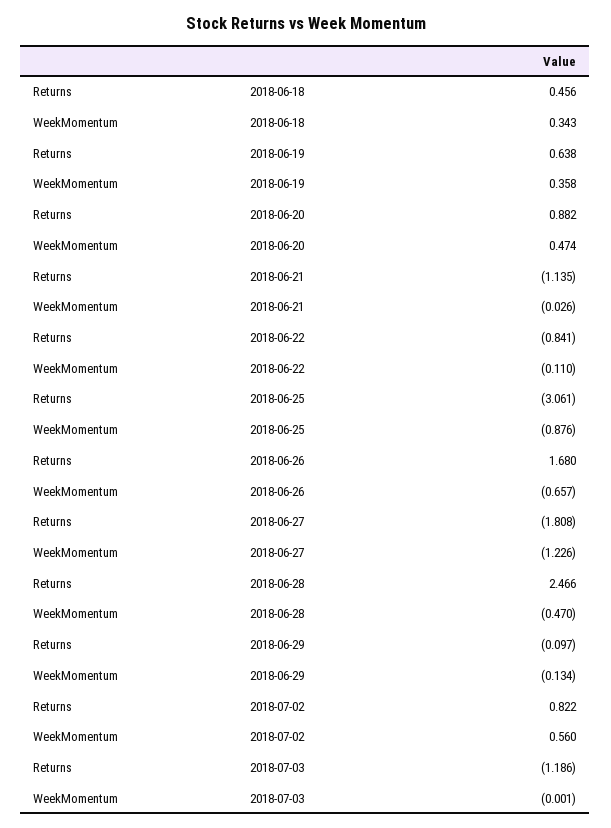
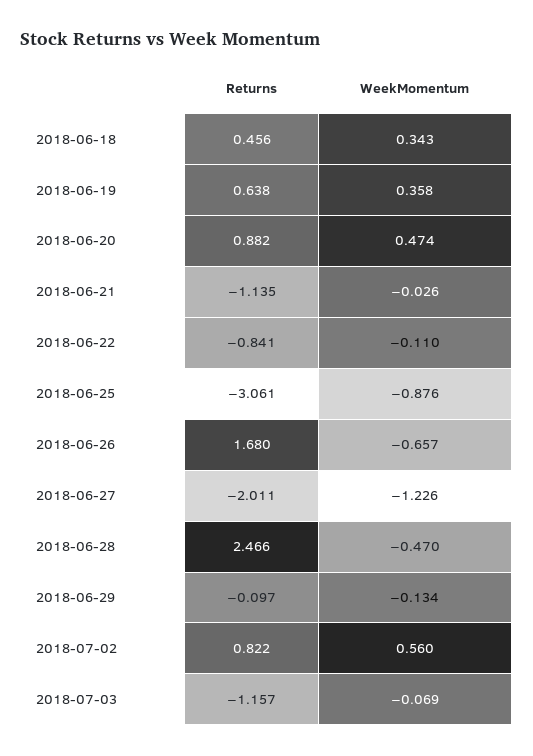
  {
    "Returns": {
      "2018-06-18": 0.456,
      "2018-06-19": 0.638,
      "2018-06-20": 0.882,
      "2018-06-21": -1.135,
      "2018-06-22": -0.841,
      "2018-06-25": -3.061,
      "2018-06-26": 1.68,
-     "2018-06-27": -1.808,
+     "2018-06-27": -2.011,
      "2018-06-28": 2.466,
      "2018-06-29": -0.097,
      "2018-07-02": 0.822,
-     "2018-07-03": -1.186
+     "2018-07-03": -1.157
    },
    "WeekMomentum": {
      "2018-06-18": 0.343,
      "2018-06-19": 0.358,
      "2018-06-20": 0.474,
      "2018-06-21": -0.026,
      "2018-06-22": -0.11,
      "2018-06-25": -0.876,
      "2018-06-26": -0.657,
      "2018-06-27": -1.226,
      "2018-06-28": -0.47,
      "2018-06-29": -0.134,
      "2018-07-02": 0.56,
-     "2018-07-03": -0.001
+     "2018-07-03": -0.069
    }
  }

